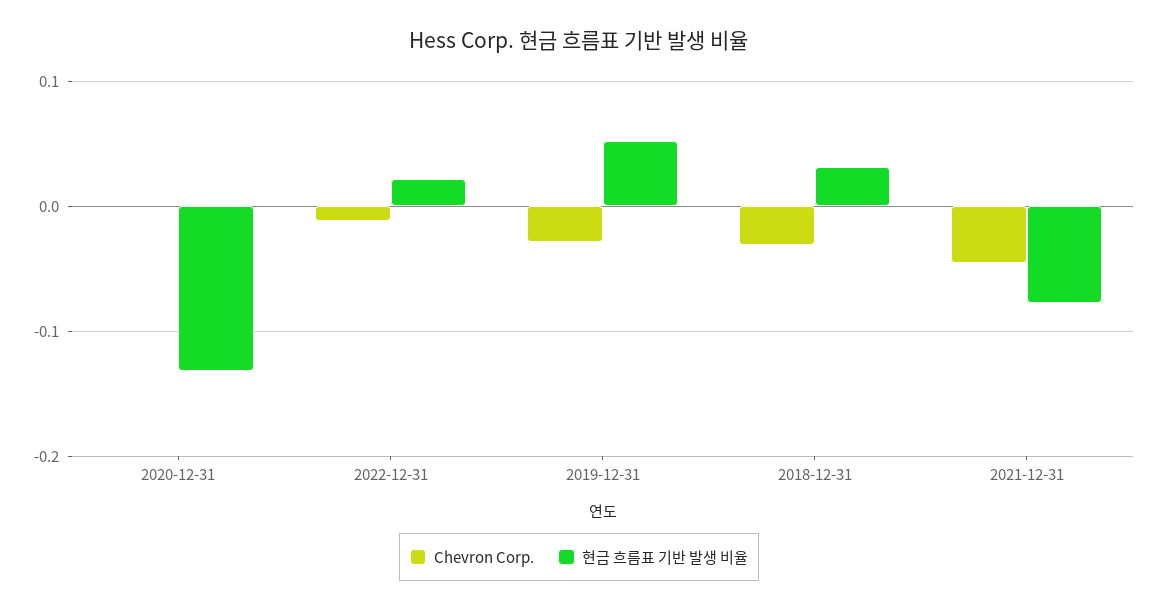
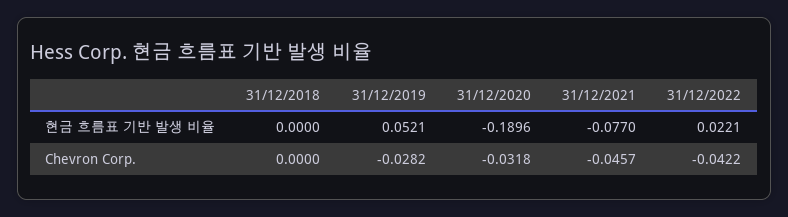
  {
    "Chevron Corp.": {
-     "2020-12-31": 0,
+     "2020-12-31": -0.0318,
-     "2022-12-31": -0.01,
+     "2022-12-31": -0.0422,
      "2019-12-31": -0.0282,
-     "2018-12-31": -0.03,
+     "2018-12-31": 0,
      "2021-12-31": -0.0457
    },
    "현금 흐름표 기반 발생 비율": {
-     "2020-12-31": -0.13,
+     "2020-12-31": -0.1896,
      "2022-12-31": 0.0221,
      "2019-12-31": 0.0521,
-     "2018-12-31": 0.03,
+     "2018-12-31": 0,
      "2021-12-31": -0.077
    }
  }

